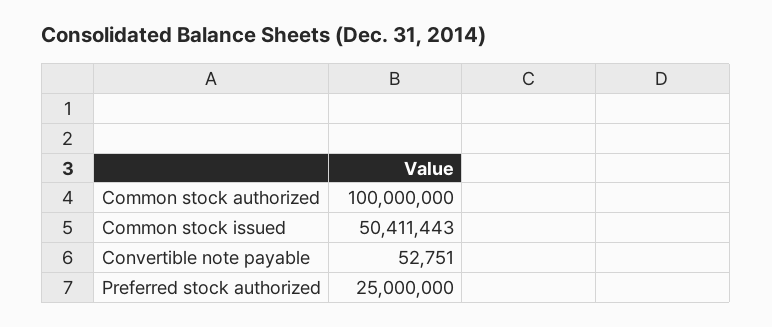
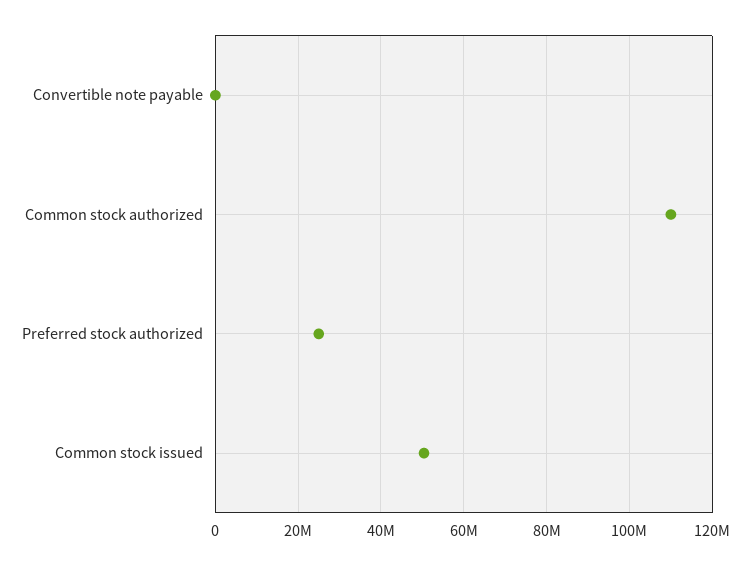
  {
-   "Common stock authorized": 100000000,
+   "Common stock authorized": 110000000,
    "Common stock issued": 50411443,
    "Convertible note payable": 52751,
    "Preferred stock authorized": 25000000
  }

